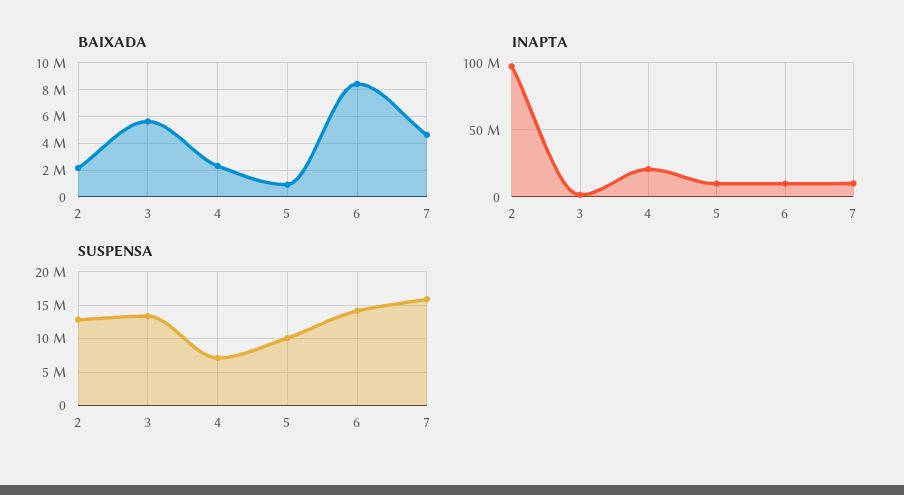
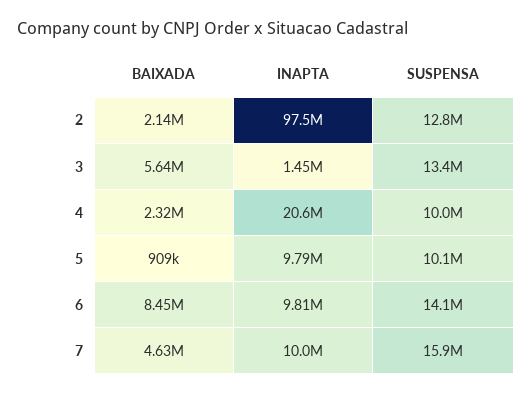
  {
    "BAIXADA": {
      "2": 2140000,
      "3": 5640000,
      "4": 2320000,
      "5": 909000,
      "6": 8450000,
      "7": 4630000
    },
    "INAPTA": {
      "2": 97500000,
      "3": 1450000,
      "4": 20600000,
      "5": 9790000,
      "6": 9810000,
      "7": 10000000
    },
    "SUSPENSA": {
      "2": 12800000,
      "3": 13400000,
-     "4": 7000000,
+     "4": 10000000,
      "5": 10100000,
      "6": 14100000,
      "7": 15900000
    }
  }

